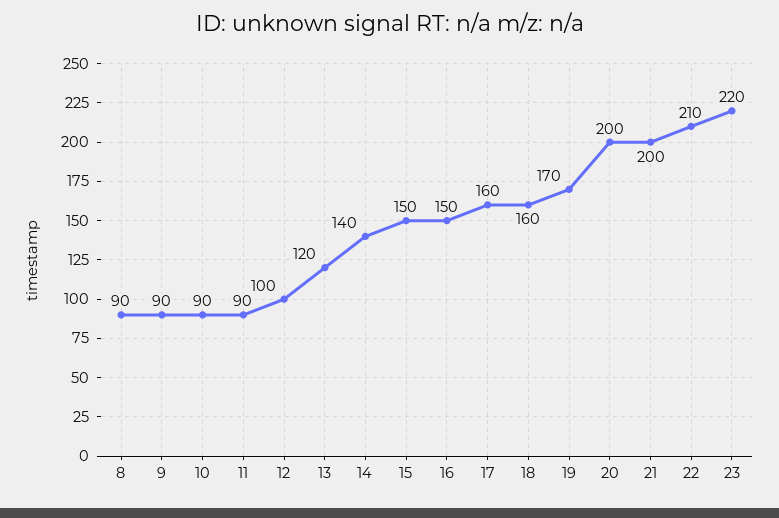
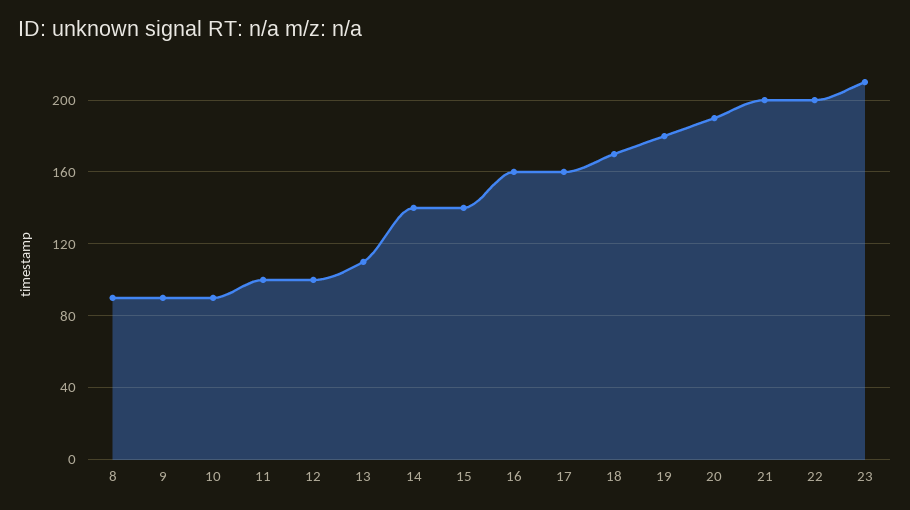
  {
    "8": 90,
    "9": 90,
    "10": 90,
-   "11": 90,
+   "11": 100,
    "12": 100,
-   "13": 120,
+   "13": 110,
    "14": 140,
-   "15": 150,
+   "15": 140,
-   "16": 150,
+   "16": 160,
    "17": 160,
-   "18": 160,
+   "18": 170,
-   "19": 170,
+   "19": 180,
-   "20": 200,
+   "20": 190,
    "21": 200,
-   "22": 210,
+   "22": 200,
-   "23": 220
+   "23": 210
  }

